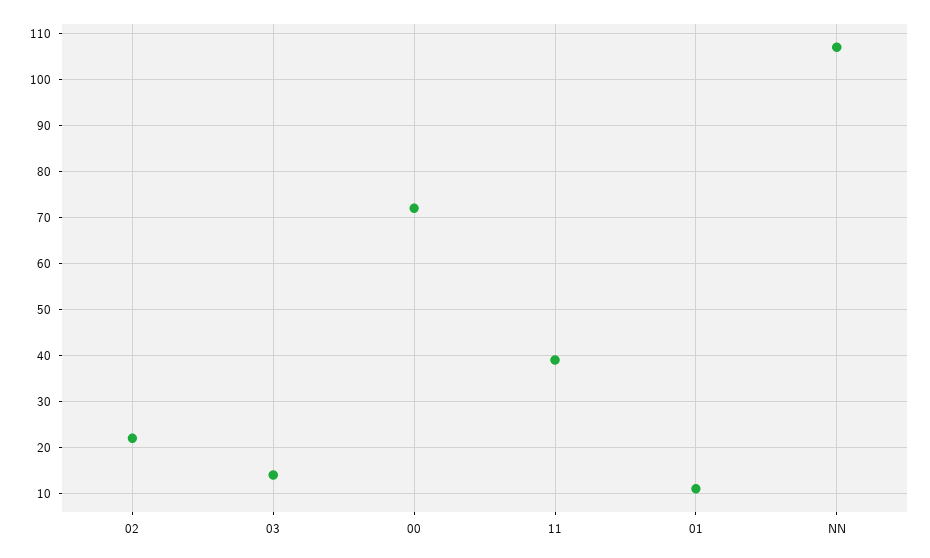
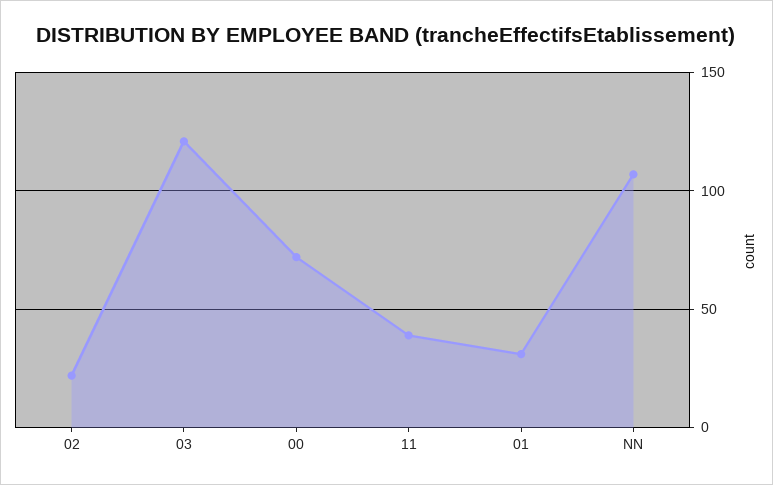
  {
    "02": 20,
-   "03": 15,
+   "03": 120,
    "00": 70,
    "11": 40,
-   "01": 10,
+   "01": 30,
    "NN": 105
  }

